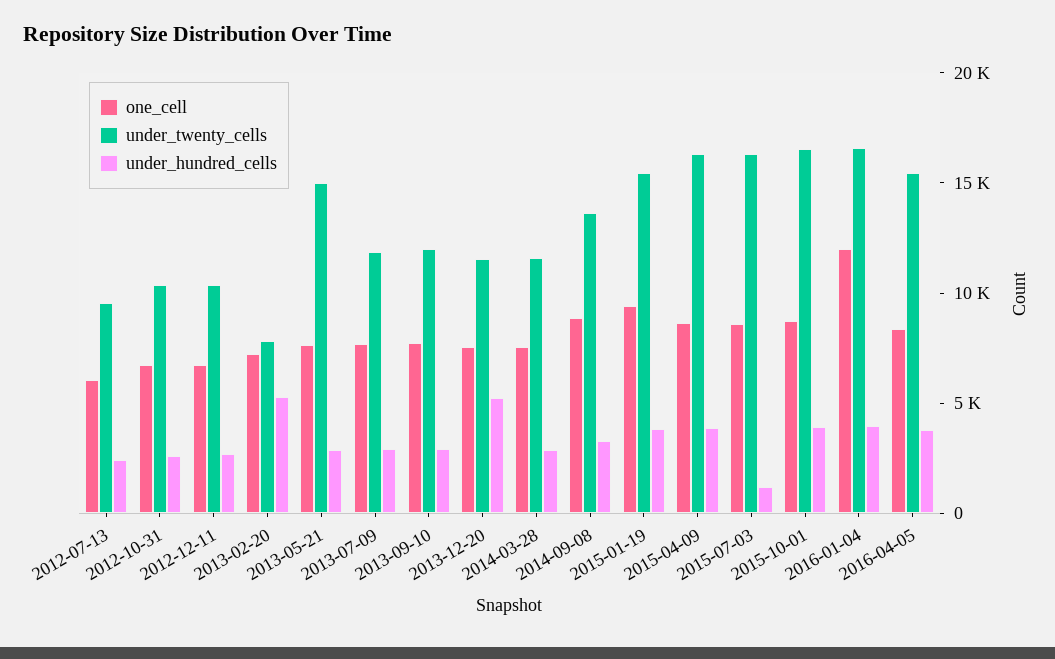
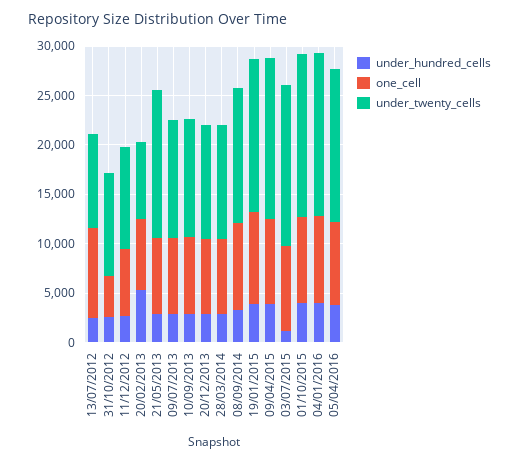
  {
    "one_cell": {
-     "2012-07-13": 6000,
+     "2012-07-13": 9000,
-     "2012-10-31": 7000,
+     "2012-10-31": 4000,
      "2012-12-11": 7000,
      "2013-02-20": 7000,
      "2013-05-21": 8000,
      "2013-07-09": 8000,
      "2013-09-10": 8000,
      "2013-12-20": 8000,
      "2014-03-28": 8000,
      "2014-09-08": 9000,
      "2015-01-19": 9000,
      "2015-04-09": 9000,
      "2015-07-03": 9000,
      "2015-10-01": 9000,
-     "2016-01-04": 12000,
+     "2016-01-04": 9000,
      "2016-04-05": 8000
    },
    "under_twenty_cells": {
      "2012-07-13": 10000,
      "2012-10-31": 10000,
      "2012-12-11": 10000,
      "2013-02-20": 8000,
      "2013-05-21": 15000,
      "2013-07-09": 12000,
      "2013-09-10": 12000,
      "2013-12-20": 12000,
      "2014-03-28": 12000,
      "2014-09-08": 14000,
      "2015-01-19": 15000,
      "2015-04-09": 16000,
      "2015-07-03": 16000,
      "2015-10-01": 17000,
      "2016-01-04": 17000,
      "2016-04-05": 15000
    },
    "under_hundred_cells": {
      "2012-07-13": 2000,
      "2012-10-31": 3000,
      "2012-12-11": 3000,
      "2013-02-20": 5000,
      "2013-05-21": 3000,
      "2013-07-09": 3000,
      "2013-09-10": 3000,
-     "2013-12-20": 5000,
+     "2013-12-20": 3000,
      "2014-03-28": 3000,
      "2014-09-08": 3000,
      "2015-01-19": 4000,
      "2015-04-09": 4000,
      "2015-07-03": 1000,
      "2015-10-01": 4000,
      "2016-01-04": 4000,
      "2016-04-05": 4000
    }
  }

